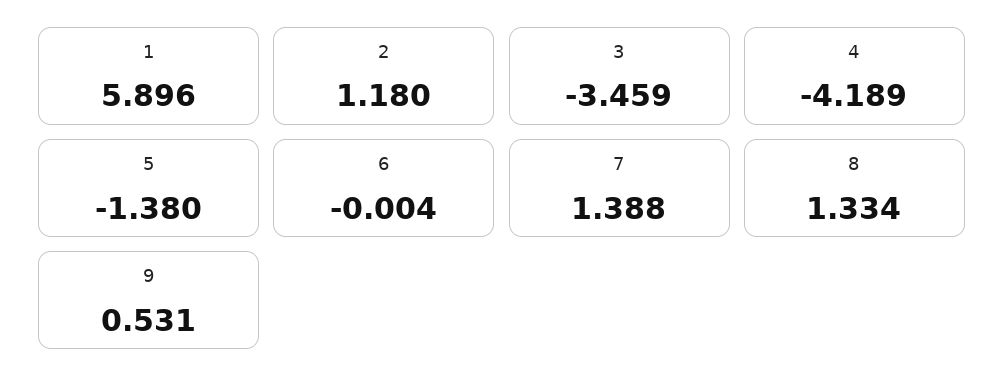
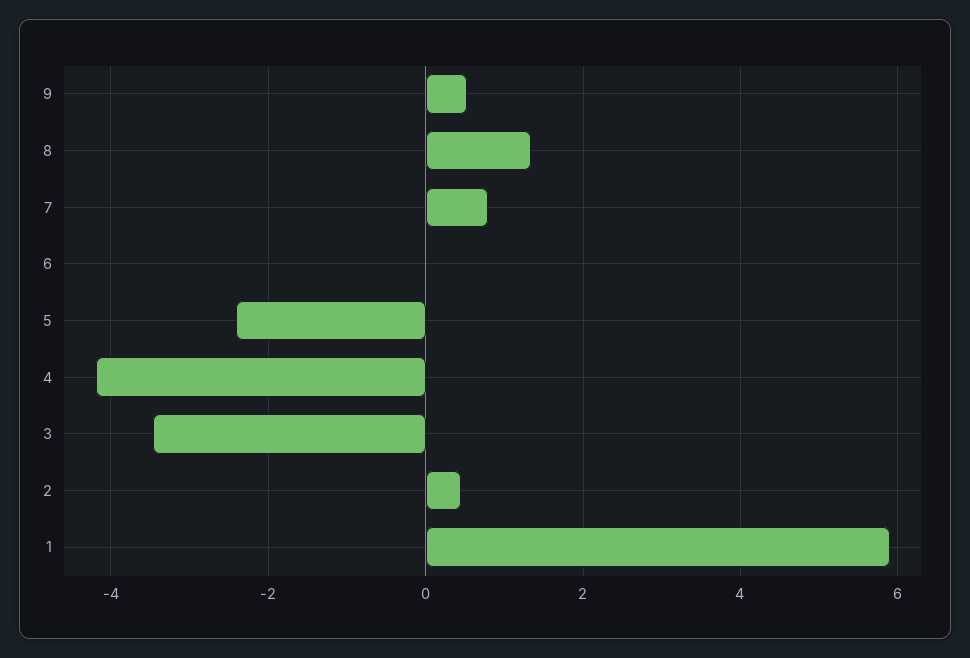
  {
    "1": 5.896,
-   "2": 1.18,
+   "2": 0.4,
    "3": -3.459,
    "4": -4.189,
-   "5": -1.38,
+   "5": -2.4,
    "6": -0.004,
-   "7": 1.388,
+   "7": 0.8,
    "8": 1.334,
    "9": 0.531
  }

